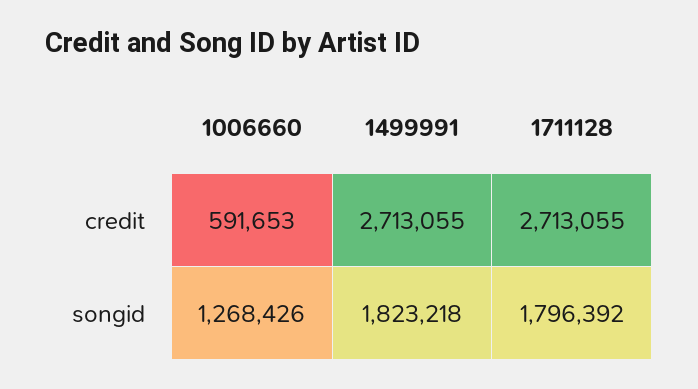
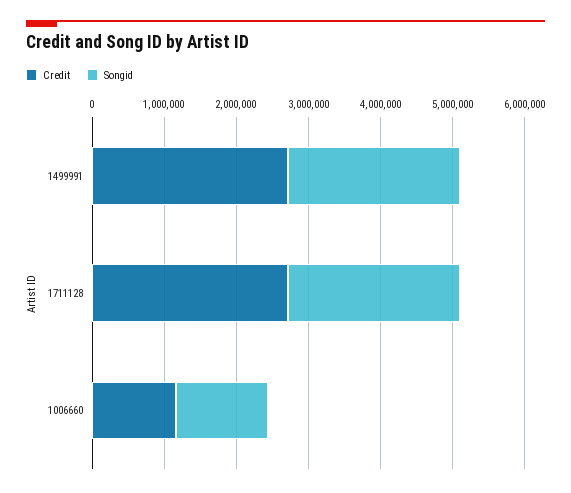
  {
    "credit": {
-     "1006660": 591653,
+     "1006660": 1200000,
      "1499991": 2713055,
      "1711128": 2713055
    },
    "songid": {
      "1006660": 1268426,
-     "1499991": 1823218,
+     "1499991": 2400000,
-     "1711128": 1796392
+     "1711128": 2400000
    }
  }

